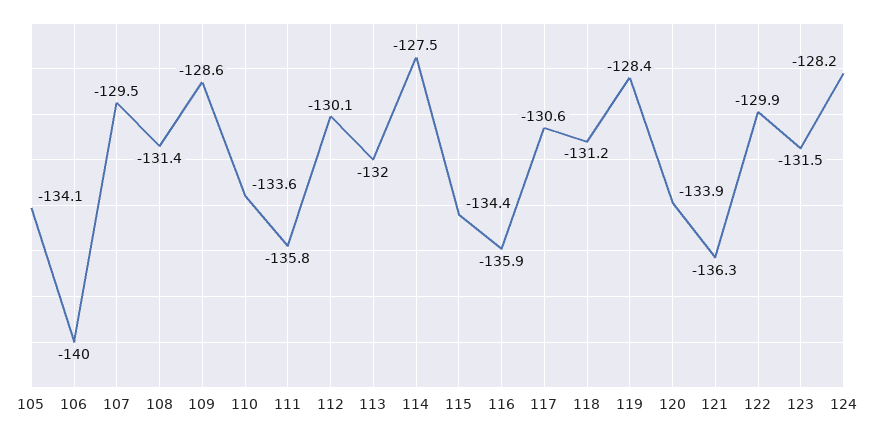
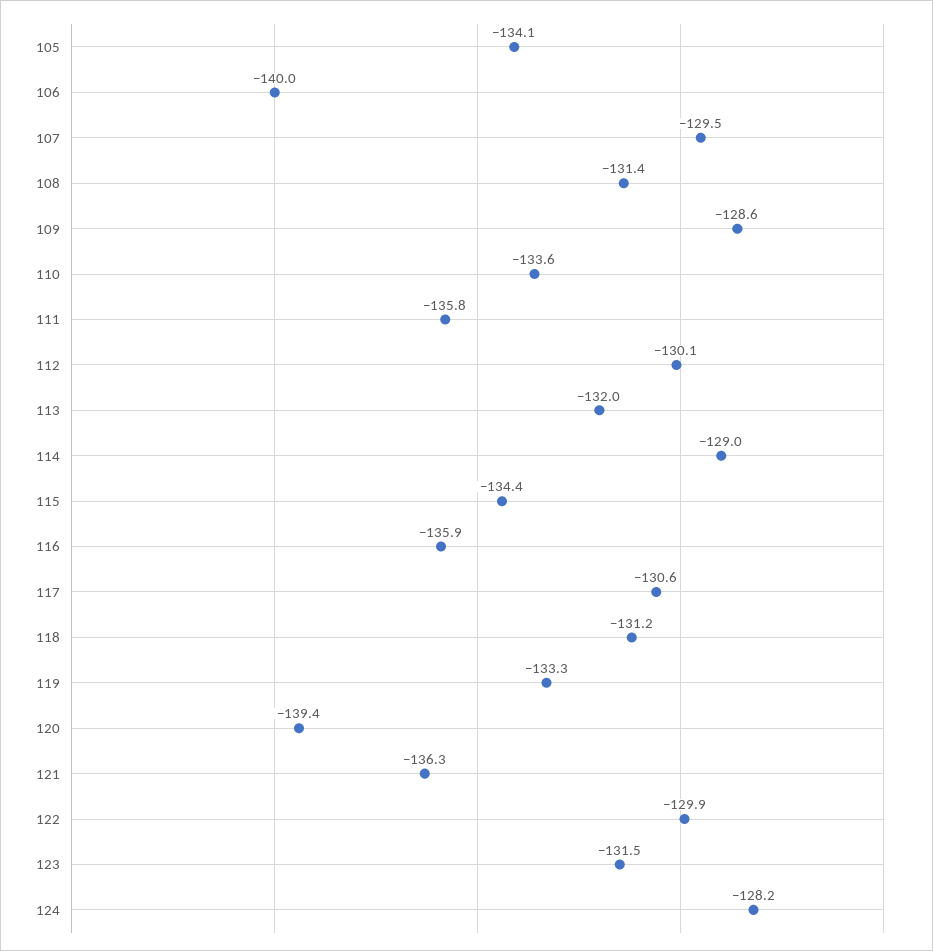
  {
    "105": -134.1,
    "106": -140,
    "107": -129.5,
    "108": -131.4,
    "109": -128.6,
    "110": -133.6,
    "111": -135.8,
    "112": -130.1,
    "113": -132,
-   "114": -127.5,
+   "114": -129,
    "115": -134.4,
    "116": -135.9,
    "117": -130.6,
    "118": -131.2,
-   "119": -128.4,
+   "119": -133.3,
-   "120": -133.9,
+   "120": -139.4,
    "121": -136.3,
    "122": -129.9,
    "123": -131.5,
    "124": -128.2
  }

